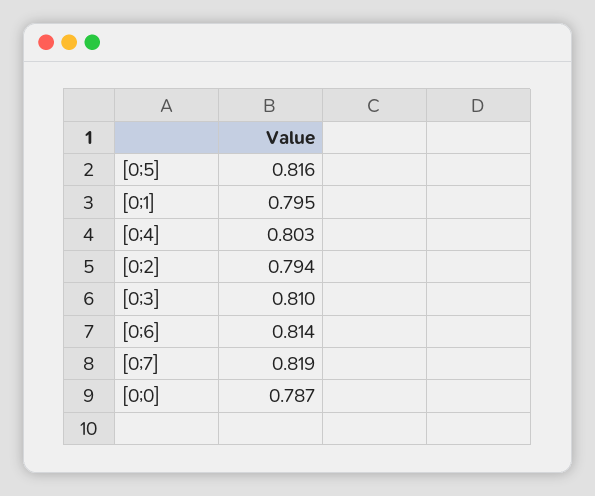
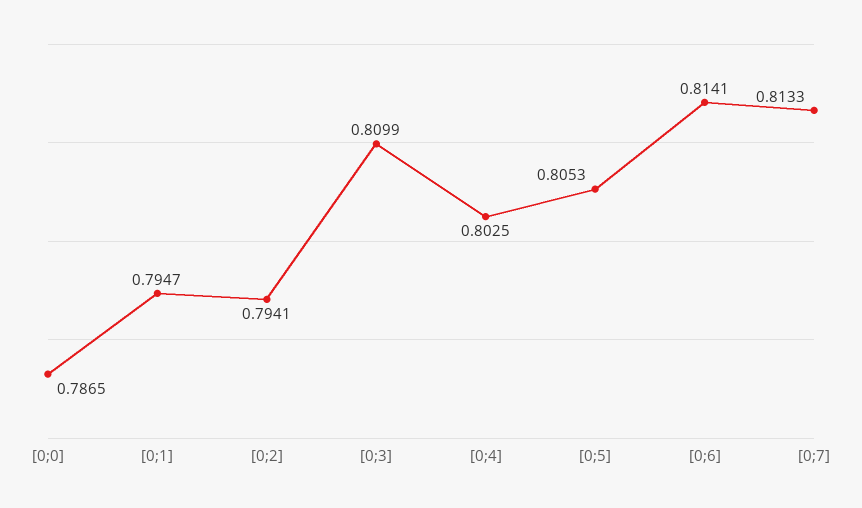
  {
-   "[0;5]": 0.816,
+   "[0;5]": 0.8053,
    "[0;1]": 0.7947,
    "[0;4]": 0.8025,
    "[0;2]": 0.7941,
    "[0;3]": 0.8099,
    "[0;6]": 0.8141,
-   "[0;7]": 0.819,
+   "[0;7]": 0.8133,
    "[0;0]": 0.7865
  }

